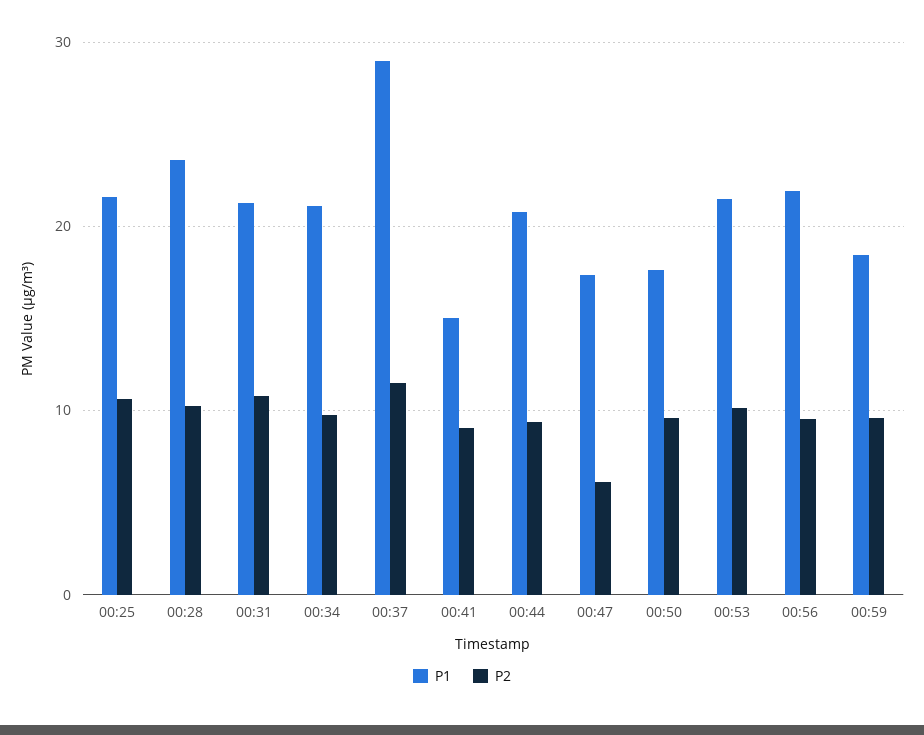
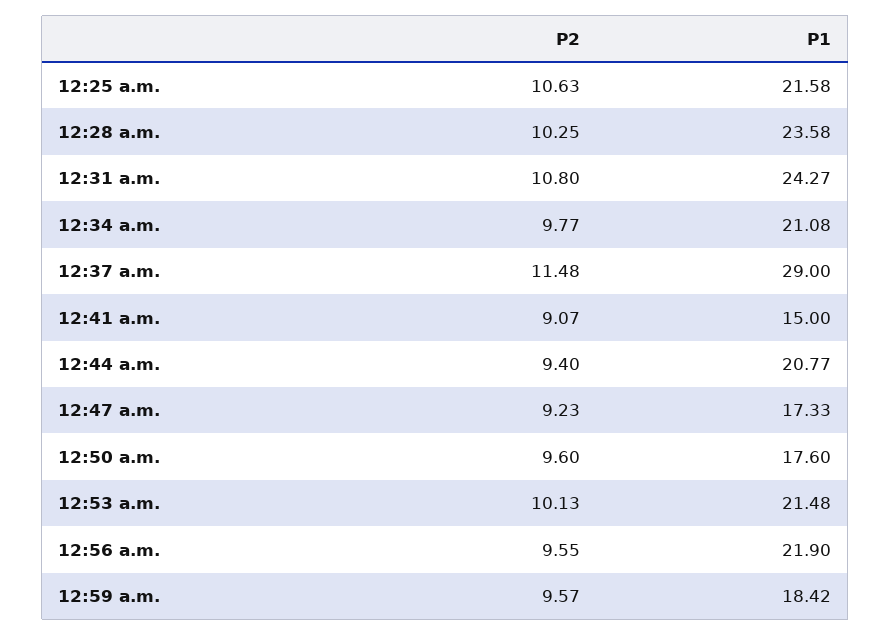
  {
    "P1": {
      "00:25": 21.58,
      "00:28": 23.58,
-     "00:31": 21,
+     "00:31": 24.27,
      "00:34": 21.08,
      "00:37": 29,
      "00:41": 15,
      "00:44": 20.77,
      "00:47": 17.33,
      "00:50": 17.6,
      "00:53": 21.48,
      "00:56": 21.9,
      "00:59": 18.42
    },
    "P2": {
      "00:25": 10.63,
      "00:28": 10.25,
      "00:31": 10.8,
      "00:34": 9.77,
      "00:37": 11.48,
      "00:41": 9.07,
      "00:44": 9.4,
-     "00:47": 6,
+     "00:47": 9.23,
      "00:50": 9.6,
      "00:53": 10.13,
      "00:56": 9.55,
      "00:59": 9.57
    }
  }

